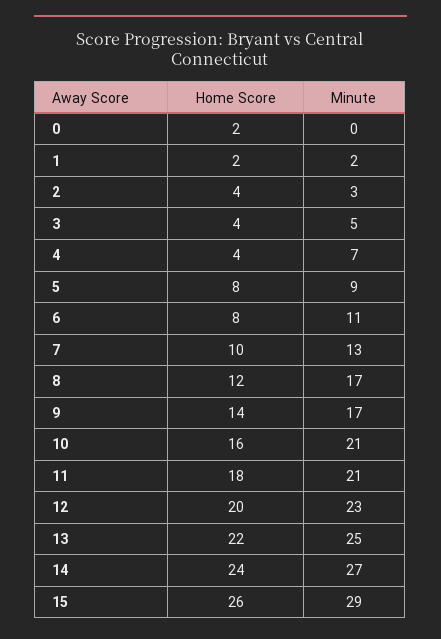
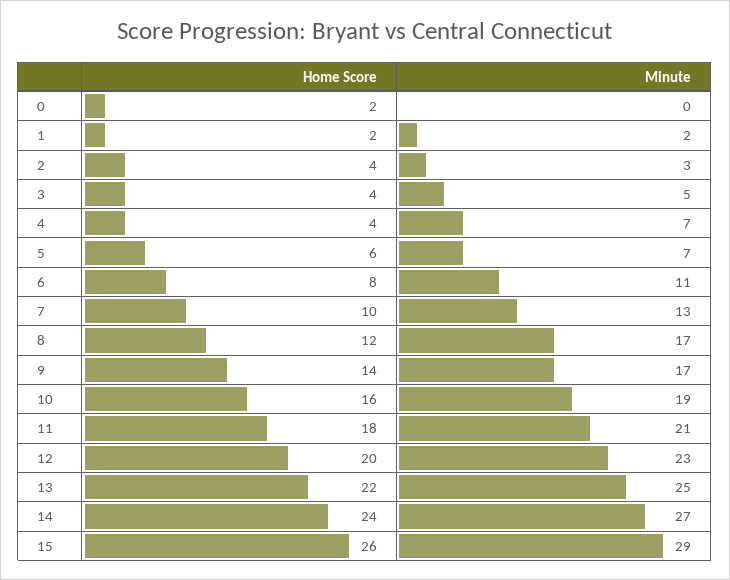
  {
    "Home Score": {
      "0": 2,
      "1": 2,
      "2": 4,
      "3": 4,
      "4": 4,
-     "5": 8,
+     "5": 6,
      "6": 8,
      "7": 10,
      "8": 12,
      "9": 14,
      "10": 16,
      "11": 18,
      "12": 20,
      "13": 22,
      "14": 24,
      "15": 26
    },
    "Minute": {
      "0": 0,
      "1": 2,
      "2": 3,
      "3": 5,
      "4": 7,
-     "5": 9,
+     "5": 7,
      "6": 11,
      "7": 13,
      "8": 17,
      "9": 17,
-     "10": 21,
+     "10": 19,
      "11": 21,
      "12": 23,
      "13": 25,
      "14": 27,
      "15": 29
    }
  }

